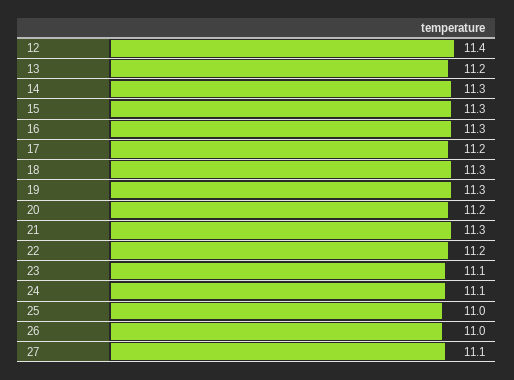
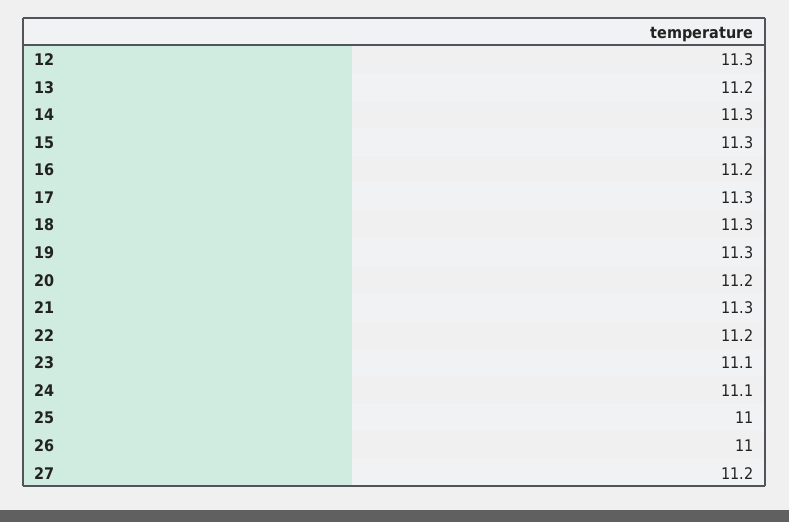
  {
-   "12": 11.4,
+   "12": 11.3,
    "13": 11.2,
    "14": 11.3,
    "15": 11.3,
-   "16": 11.3,
+   "16": 11.2,
-   "17": 11.2,
+   "17": 11.3,
    "18": 11.3,
    "19": 11.3,
    "20": 11.2,
    "21": 11.3,
    "22": 11.2,
    "23": 11.1,
    "24": 11.1,
    "25": 11,
    "26": 11,
-   "27": 11.1
+   "27": 11.2
  }

